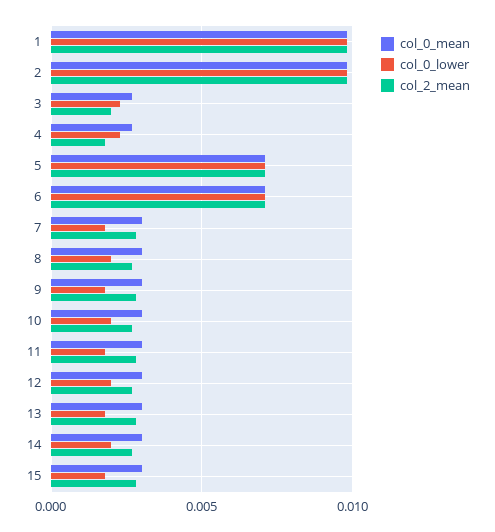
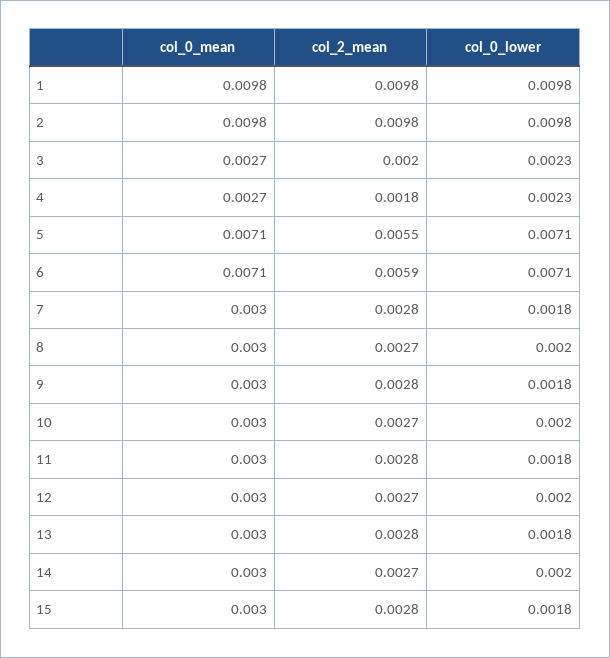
  {
    "col_0_mean": {
      "1": 0.0098,
      "2": 0.0098,
      "3": 0.0027,
      "4": 0.0027,
      "5": 0.0071,
      "6": 0.0071,
      "7": 0.003,
      "8": 0.003,
      "9": 0.003,
      "10": 0.003,
      "11": 0.003,
      "12": 0.003,
      "13": 0.003,
      "14": 0.003,
      "15": 0.003
    },
    "col_0_lower": {
      "1": 0.0098,
      "2": 0.0098,
      "3": 0.0023,
      "4": 0.0023,
      "5": 0.0071,
      "6": 0.0071,
      "7": 0.0018,
      "8": 0.002,
      "9": 0.0018,
      "10": 0.002,
      "11": 0.0018,
      "12": 0.002,
      "13": 0.0018,
      "14": 0.002,
      "15": 0.0018
    },
    "col_2_mean": {
      "1": 0.0098,
      "2": 0.0098,
      "3": 0.002,
      "4": 0.0018,
-     "5": 0.007,
+     "5": 0.0055,
-     "6": 0.007,
+     "6": 0.0059,
      "7": 0.0028,
      "8": 0.0027,
      "9": 0.0028,
      "10": 0.0027,
      "11": 0.0028,
      "12": 0.0027,
      "13": 0.0028,
      "14": 0.0027,
      "15": 0.0028
    }
  }

